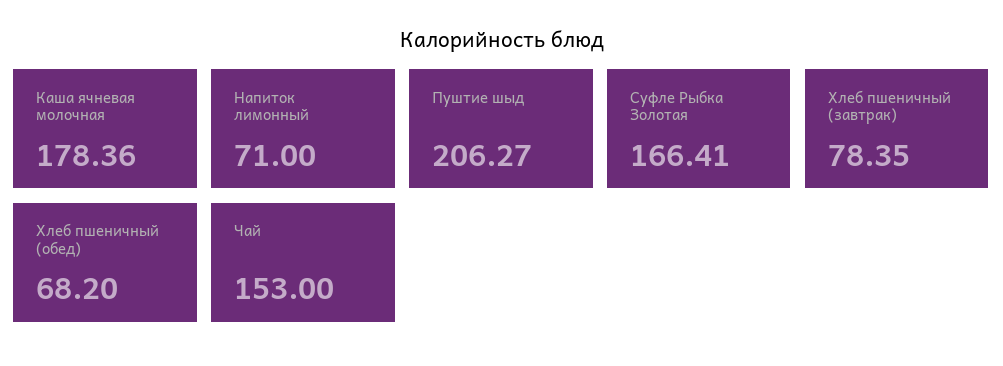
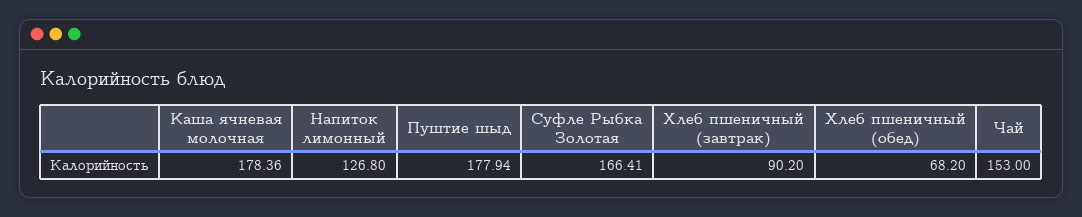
  {
    "Каша ячневая молочная": 178.36,
-   "Напиток лимонный": 71,
+   "Напиток лимонный": 126.8,
-   "Пуштие шыд": 206.27,
+   "Пуштие шыд": 177.94,
    "Суфле Рыбка Золотая": 166.41,
-   "Хлеб пшеничный (завтрак)": 78.35,
+   "Хлеб пшеничный (завтрак)": 90.2,
    "Хлеб пшеничный (обед)": 68.2,
    "Чай": 153
  }

